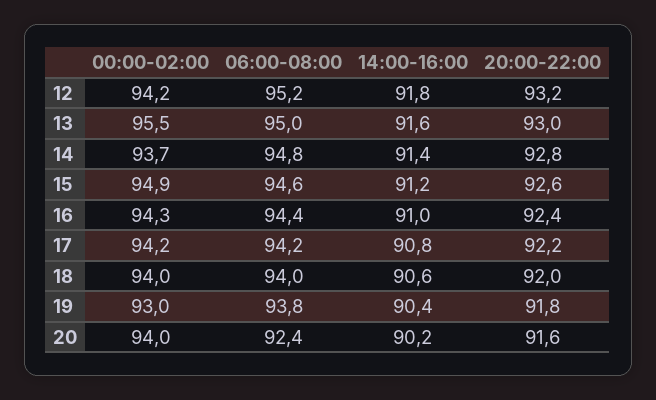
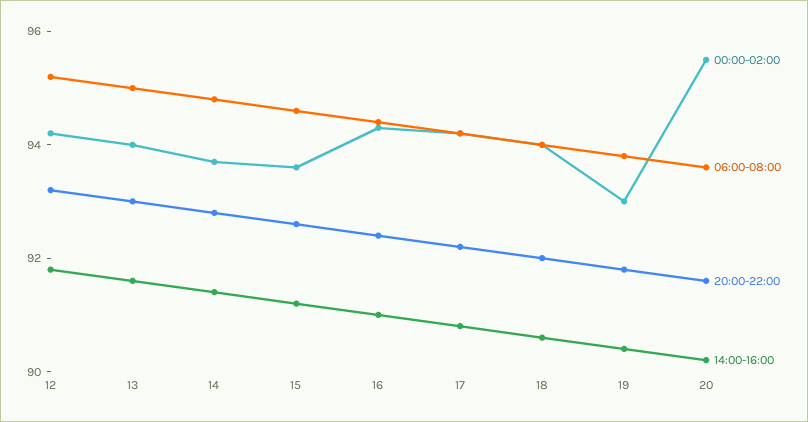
  {
    "00:00-02:00": {
      "12": 94.2,
-     "13": 95.5,
+     "13": 94,
      "14": 93.7,
-     "15": 94.9,
+     "15": 93.5,
      "16": 94.3,
      "17": 94.2,
      "18": 94,
      "19": 93,
-     "20": 94
+     "20": 95.5
    },
    "06:00-08:00": {
      "12": 95.2,
      "13": 95,
      "14": 94.8,
      "15": 94.6,
      "16": 94.4,
      "17": 94.2,
      "18": 94,
      "19": 93.8,
-     "20": 92.4
+     "20": 93.5
    },
    "14:00-16:00": {
      "12": 91.8,
      "13": 91.6,
      "14": 91.4,
      "15": 91.2,
      "16": 91,
      "17": 90.8,
      "18": 90.6,
      "19": 90.4,
      "20": 90.2
    },
    "20:00-22:00": {
      "12": 93.2,
      "13": 93,
      "14": 92.8,
      "15": 92.6,
      "16": 92.4,
      "17": 92.2,
      "18": 92,
      "19": 91.8,
      "20": 91.6
    }
  }

